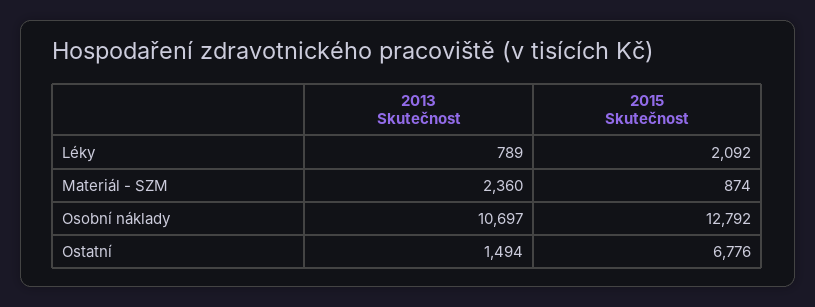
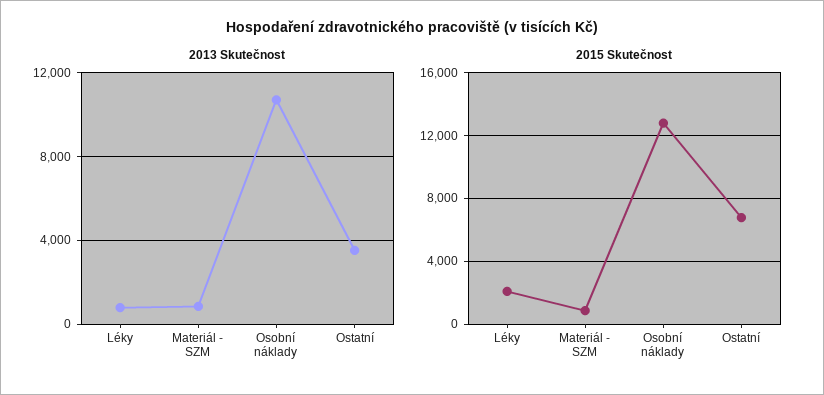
  {
    "2013 Skutečnost": {
      "Léky": 789,
-     "Materiál - SZM": 2360,
+     "Materiál - SZM": 1000,
      "Osobní náklady": 10697,
-     "Ostatní": 1494
+     "Ostatní": 3500
    },
    "2015 Skutečnost": {
      "Léky": 2092,
      "Materiál - SZM": 874,
      "Osobní náklady": 12792,
      "Ostatní": 6776
    }
  }

